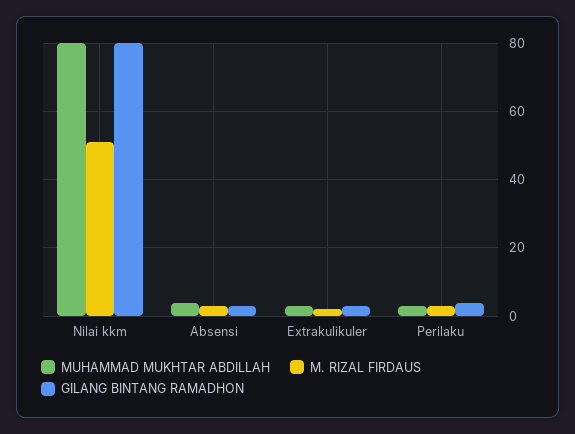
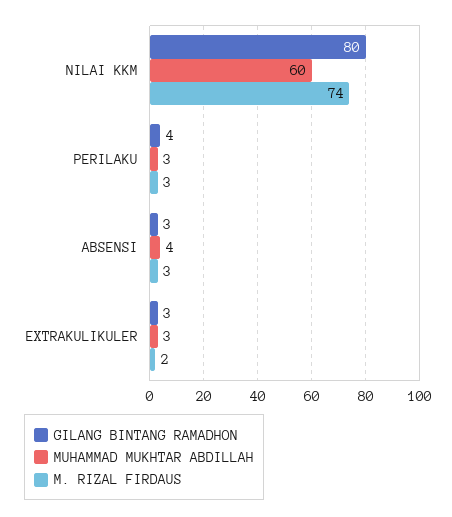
  {
    "MUHAMMAD MUKHTAR ABDILLAH": {
-     "Nilai kkm": 80,
+     "Nilai kkm": 60,
      "Absensi": 4,
      "Extrakulikuler": 3,
      "Perilaku": 3
    },
    "M. RIZAL FIRDAUS": {
-     "Nilai kkm": 50,
+     "Nilai kkm": 74,
      "Absensi": 3,
      "Extrakulikuler": 2,
      "Perilaku": 3
    },
    "GILANG BINTANG RAMADHON": {
      "Nilai kkm": 80,
      "Absensi": 3,
      "Extrakulikuler": 3,
      "Perilaku": 4
    }
  }

